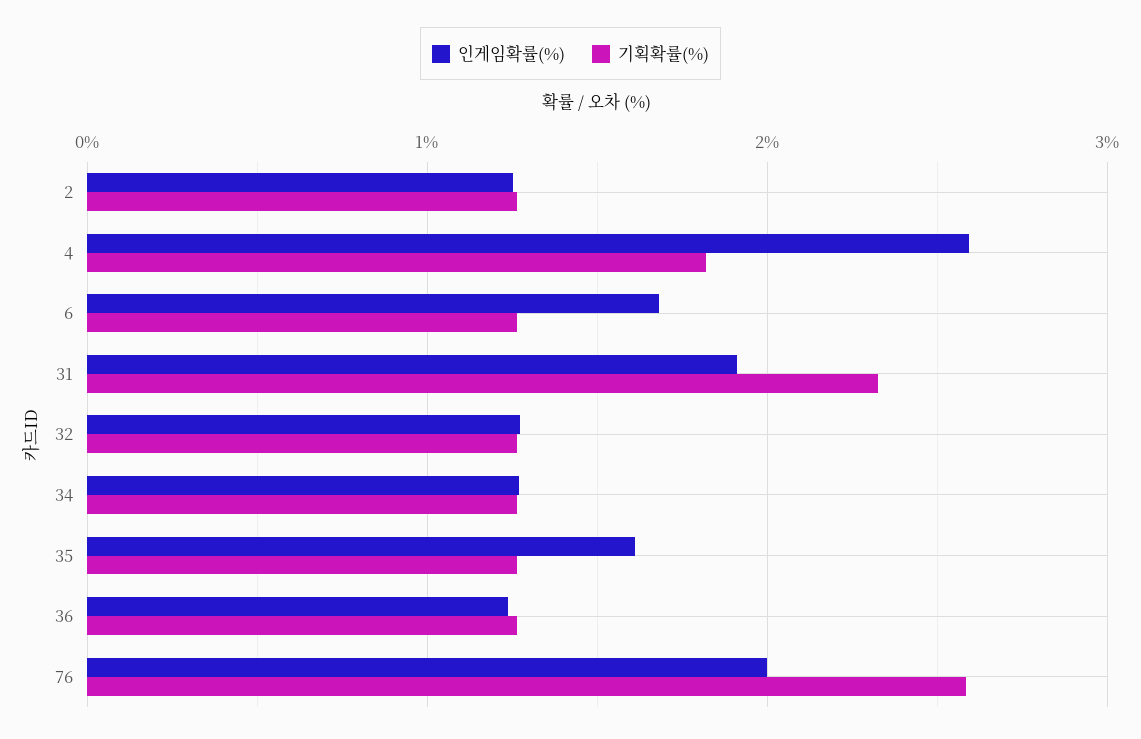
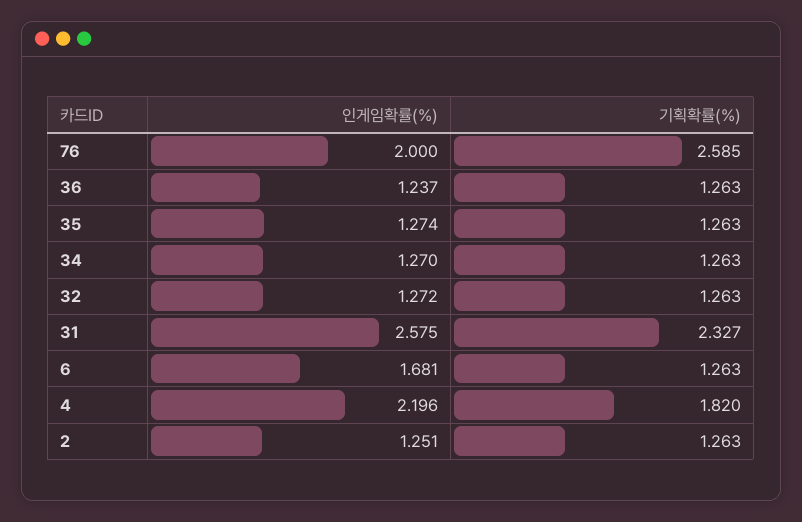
  {
    "인게임확률(%)": {
      "2": 1.251,
-     "4": 2.6,
+     "4": 2.196,
      "6": 1.681,
-     "31": 1.9,
+     "31": 2.575,
      "32": 1.272,
      "34": 1.27,
-     "35": 1.6,
+     "35": 1.274,
      "36": 1.237,
      "76": 2
    },
    "기획확률(%)": {
      "2": 1.263,
      "4": 1.82,
      "6": 1.263,
      "31": 2.327,
      "32": 1.263,
      "34": 1.263,
      "35": 1.263,
      "36": 1.263,
      "76": 2.585
    }
  }

